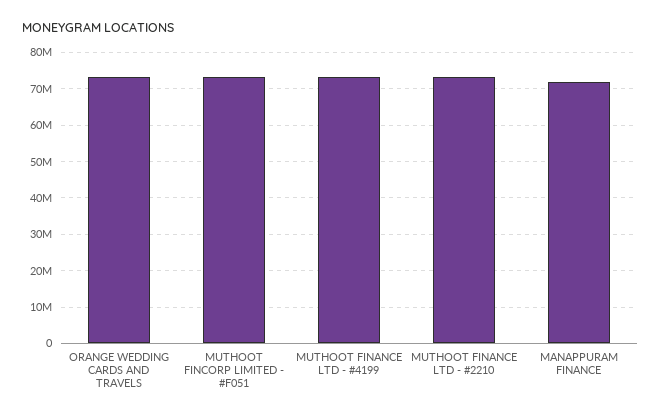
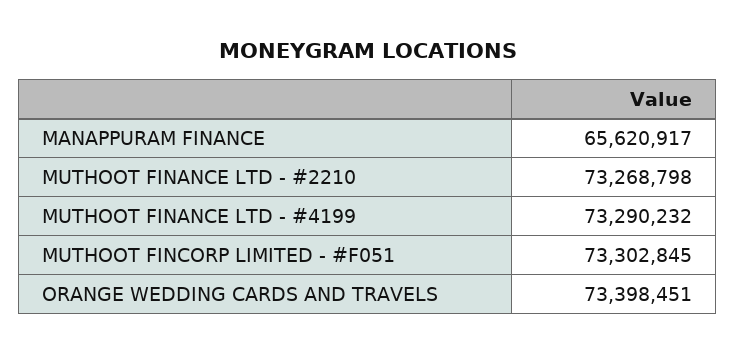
  {
    "ORANGE WEDDING CARDS AND TRAVELS": 73398451,
    "MUTHOOT FINCORP LIMITED - #F051": 73302845,
    "MUTHOOT FINANCE LTD - #4199": 73290232,
    "MUTHOOT FINANCE LTD - #2210": 73268798,
-   "MANAPPURAM FINANCE": 72000000
+   "MANAPPURAM FINANCE": 65620917
  }

